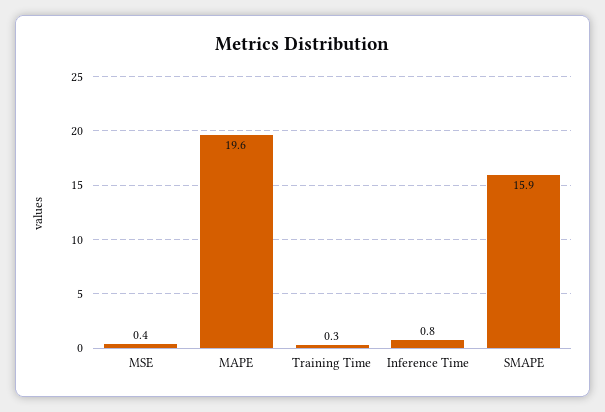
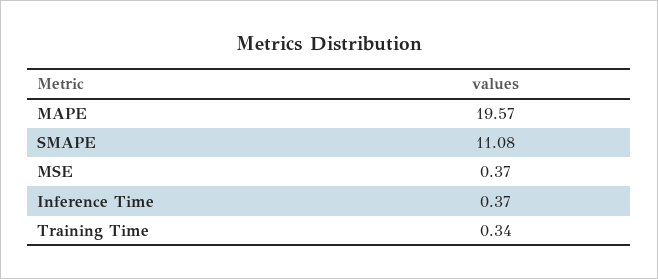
  {
    "MSE": 0.37,
    "MAPE": 19.57,
    "Training Time": 0.34,
-   "Inference Time": 0.8,
+   "Inference Time": 0.37,
-   "SMAPE": 15.9
+   "SMAPE": 11.08
  }

